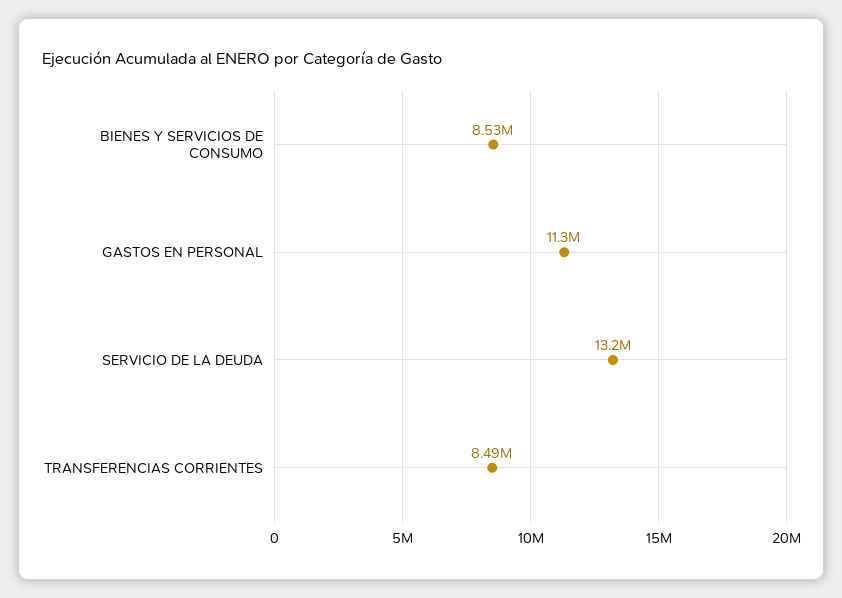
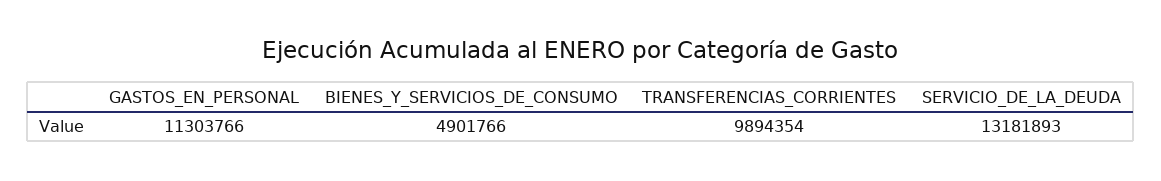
  {
-   "BIENES Y SERVICIOS DE CONSUMO": 8530000,
+   "BIENES Y SERVICIOS DE CONSUMO": 4901766,
    "GASTOS EN PERSONAL": 11303766,
    "SERVICIO DE LA DEUDA": 13181893,
-   "TRANSFERENCIAS CORRIENTES": 8490000
+   "TRANSFERENCIAS CORRIENTES": 9894354
  }

